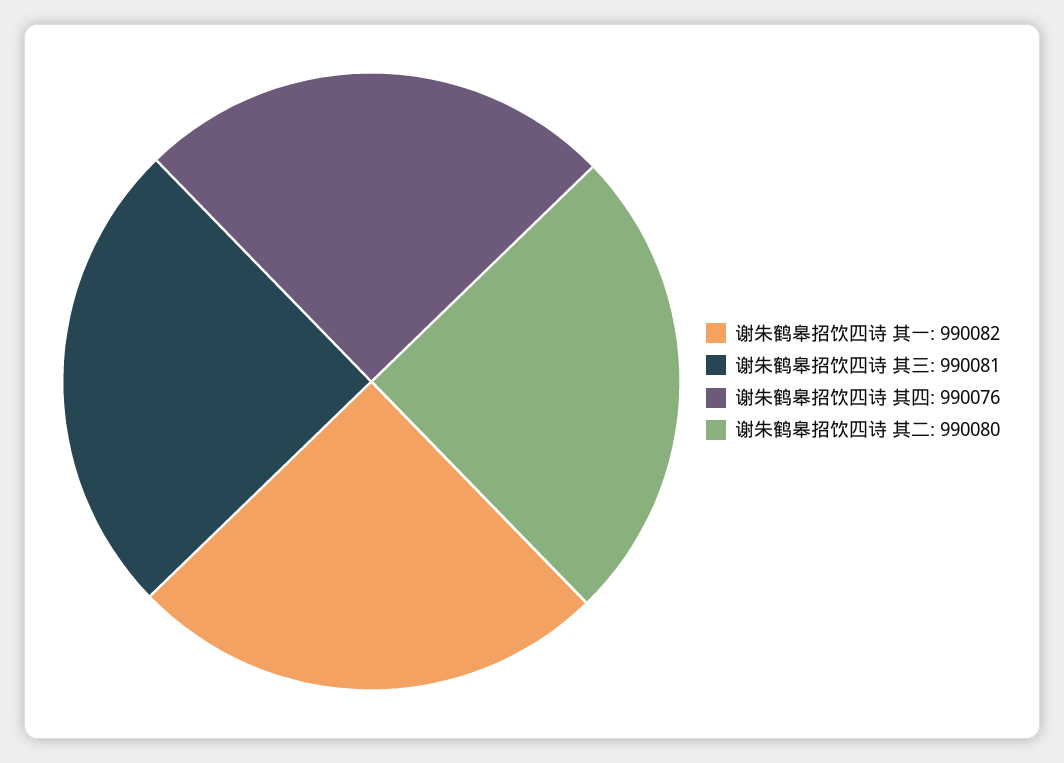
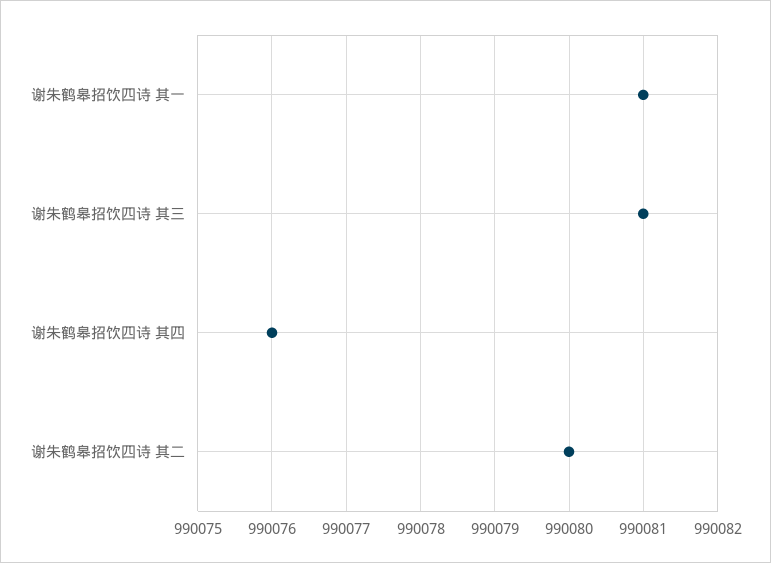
  {
-   "谢朱鹤皋招饮四诗 其一": 990082,
+   "谢朱鹤皋招饮四诗 其一": 990081,
    "谢朱鹤皋招饮四诗 其三": 990081,
    "谢朱鹤皋招饮四诗 其四": 990076,
    "谢朱鹤皋招饮四诗 其二": 990080
  }

